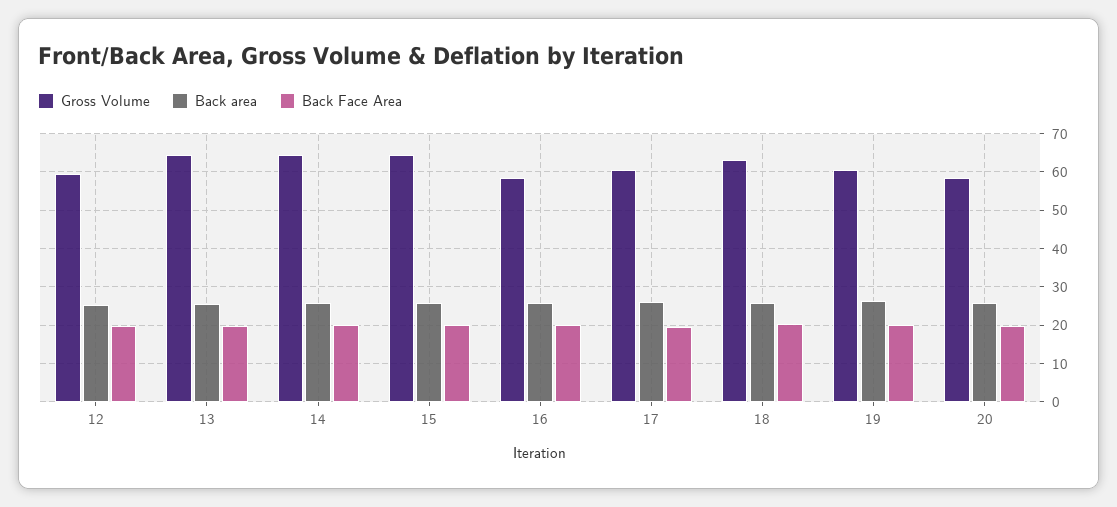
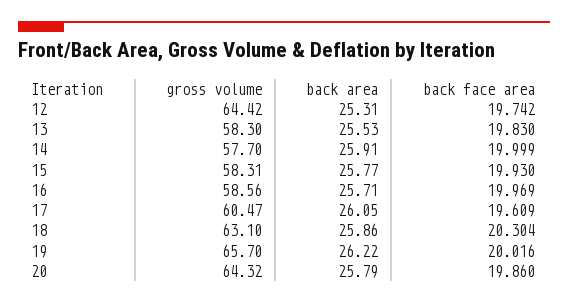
  {
    "Gross Volume": {
-     "12": 60,
+     "12": 64.42,
-     "13": 64,
+     "13": 58.3,
-     "14": 64,
+     "14": 57.7,
-     "15": 64,
+     "15": 58.31,
      "16": 58.56,
      "17": 60.47,
      "18": 63.1,
-     "19": 60,
+     "19": 65.7,
-     "20": 58
+     "20": 64.32
    },
    "Back area": {
      "12": 25.31,
      "13": 25.53,
      "14": 25.91,
      "15": 25.77,
      "16": 25.71,
      "17": 26.05,
      "18": 25.86,
      "19": 26.22,
      "20": 25.79
    },
    "Back Face Area": {
      "12": 19.742,
      "13": 19.83,
      "14": 19.999,
      "15": 19.93,
      "16": 19.969,
      "17": 19.609,
      "18": 20.304,
      "19": 20.016,
      "20": 19.86
    }
  }

